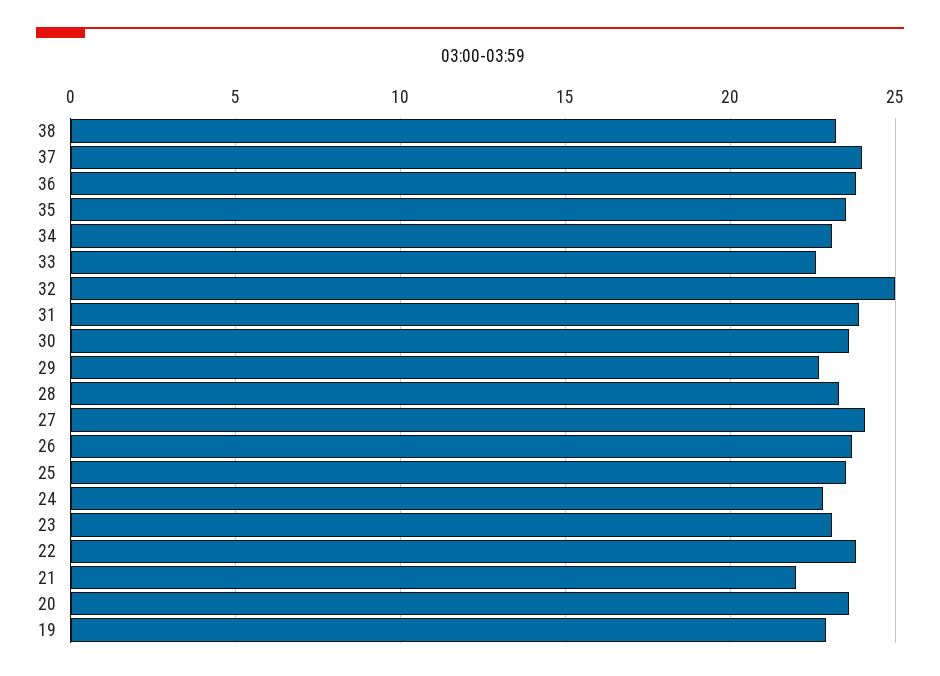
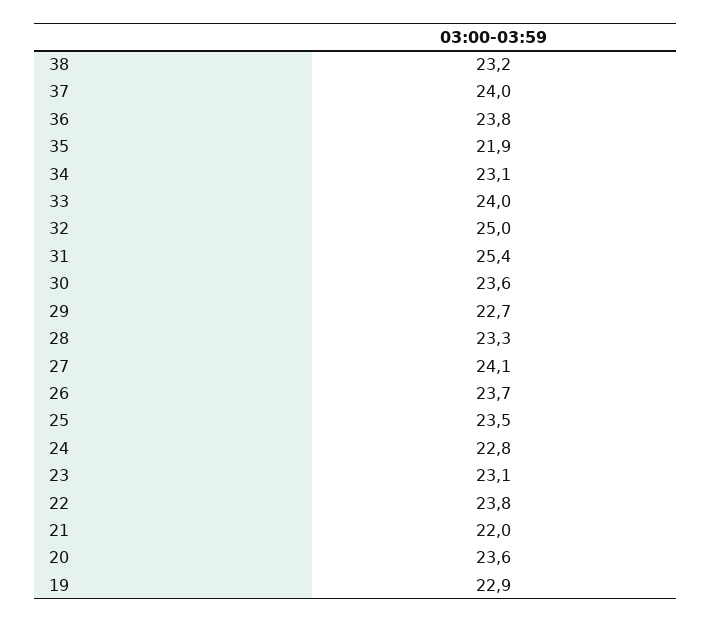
  {
    "38": 23.2,
    "37": 24,
    "36": 23.8,
-   "35": 23.5,
+   "35": 21.9,
    "34": 23.1,
-   "33": 22.5,
+   "33": 24,
    "32": 25,
-   "31": 24,
+   "31": 25.4,
    "30": 23.6,
    "29": 22.7,
    "28": 23.3,
    "27": 24.1,
    "26": 23.7,
    "25": 23.5,
    "24": 22.8,
    "23": 23.1,
    "22": 23.8,
    "21": 22,
    "20": 23.6,
    "19": 22.9
  }

